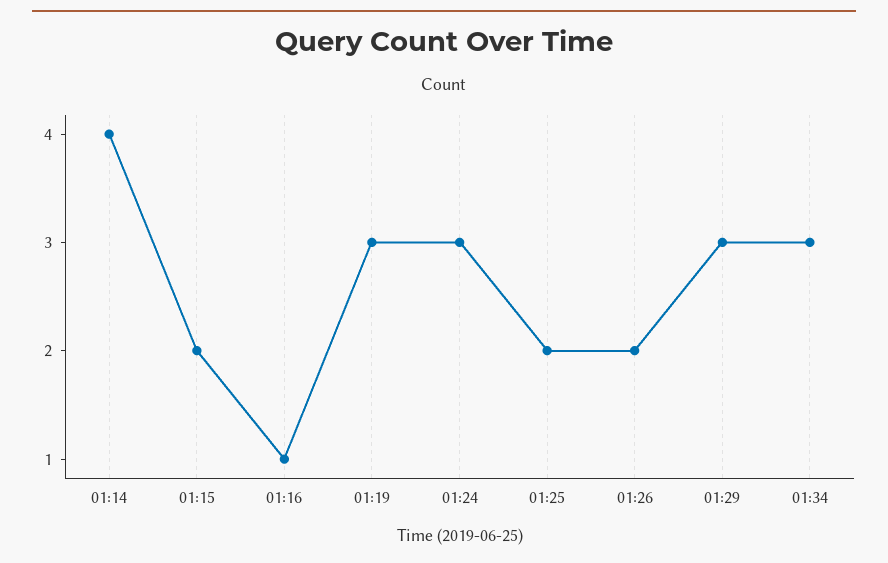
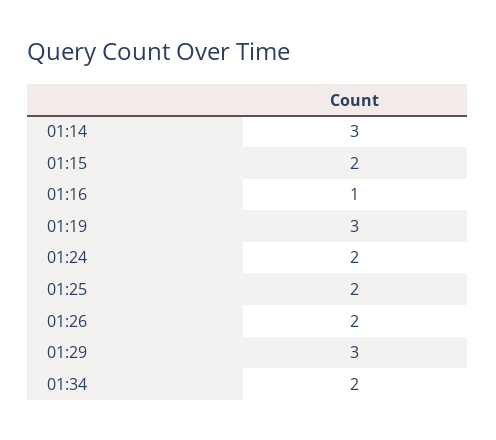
  {
-   "01:14": 4,
+   "01:14": 3,
    "01:15": 2,
    "01:16": 1,
    "01:19": 3,
-   "01:24": 3,
+   "01:24": 2,
    "01:25": 2,
    "01:26": 2,
    "01:29": 3,
-   "01:34": 3
+   "01:34": 2
  }

